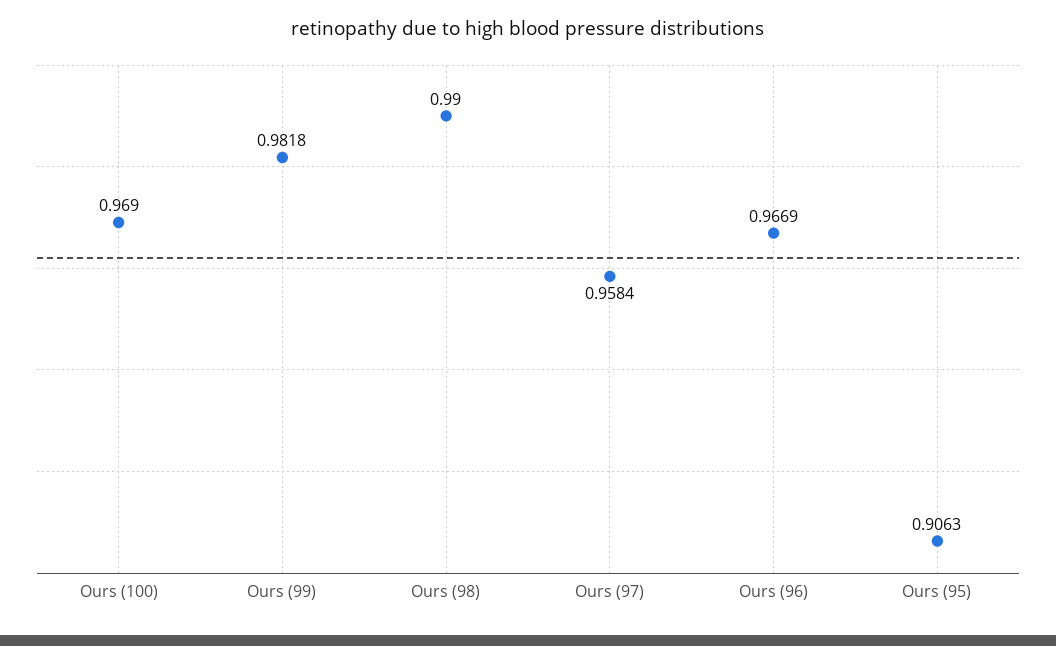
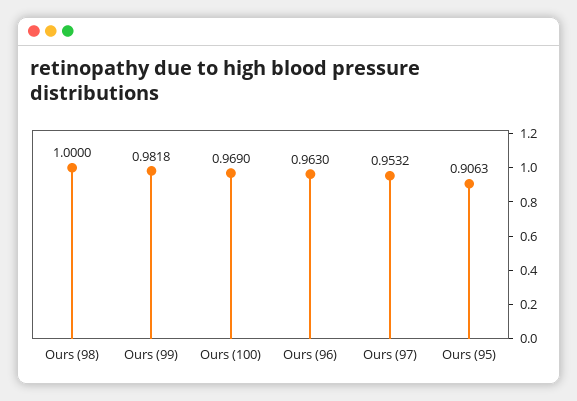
  {
    "Ours (100)": 0.969,
    "Ours (99)": 0.9818,
-   "Ours (98)": 0.99,
+   "Ours (98)": 1,
-   "Ours (97)": 0.9584,
+   "Ours (97)": 0.9532,
-   "Ours (96)": 0.9669,
+   "Ours (96)": 0.963,
    "Ours (95)": 0.9063
  }

